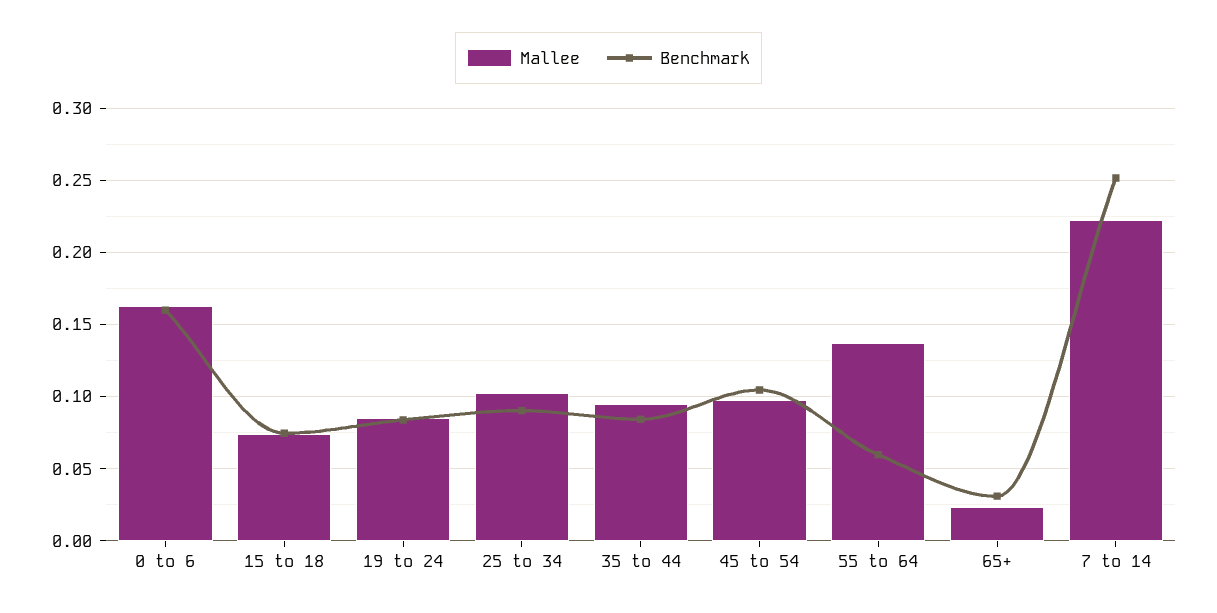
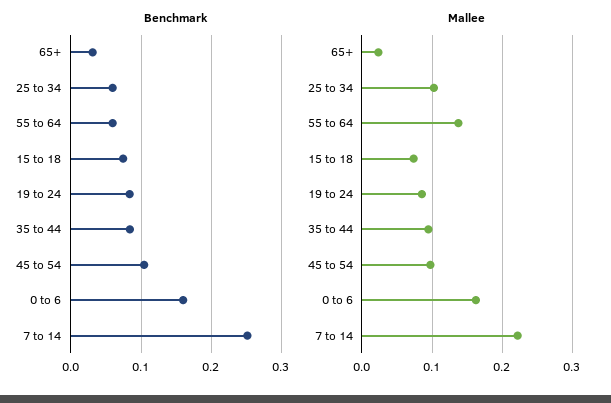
  {
    "Mallee": {
      "0 to 6": 0.165,
      "15 to 18": 0.075,
      "19 to 24": 0.085,
      "25 to 34": 0.105,
      "35 to 44": 0.095,
      "45 to 54": 0.1,
      "55 to 64": 0.135,
      "65+": 0.025,
      "7 to 14": 0.22
    },
    "Benchmark": {
      "0 to 6": 0.16,
      "15 to 18": 0.075,
      "19 to 24": 0.085,
-     "25 to 34": 0.09,
+     "25 to 34": 0.06,
      "35 to 44": 0.085,
      "45 to 54": 0.105,
      "55 to 64": 0.06,
      "65+": 0.03,
      "7 to 14": 0.25
    }
  }

